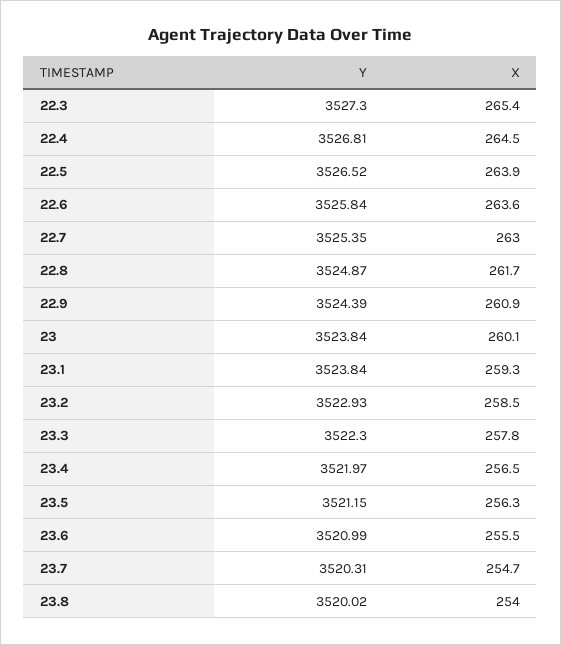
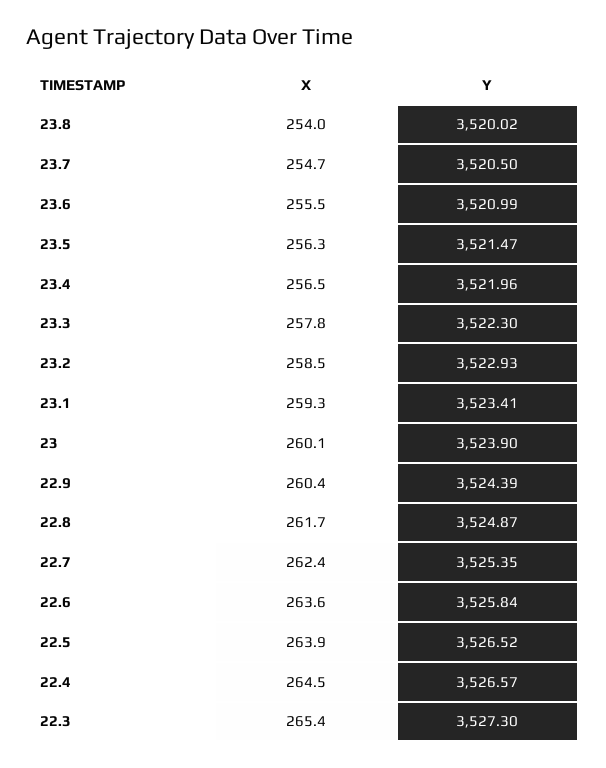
  {
    "Y": {
      "22.3": 3527.3,
-     "22.4": 3526.81,
+     "22.4": 3526.57,
      "22.5": 3526.52,
      "22.6": 3525.84,
      "22.7": 3525.35,
      "22.8": 3524.87,
      "22.9": 3524.39,
-     "23": 3523.84,
+     "23": 3523.9,
-     "23.1": 3523.84,
+     "23.1": 3523.41,
      "23.2": 3522.93,
      "23.3": 3522.3,
-     "23.4": 3521.97,
+     "23.4": 3521.96,
-     "23.5": 3521.15,
+     "23.5": 3521.47,
      "23.6": 3520.99,
-     "23.7": 3520.31,
+     "23.7": 3520.5,
      "23.8": 3520.02
    },
    "X": {
      "22.3": 265.4,
      "22.4": 264.5,
      "22.5": 263.9,
      "22.6": 263.6,
-     "22.7": 263,
+     "22.7": 262.4,
      "22.8": 261.7,
-     "22.9": 260.9,
+     "22.9": 260.4,
      "23": 260.1,
      "23.1": 259.3,
      "23.2": 258.5,
      "23.3": 257.8,
      "23.4": 256.5,
      "23.5": 256.3,
      "23.6": 255.5,
      "23.7": 254.7,
      "23.8": 254
    }
  }

